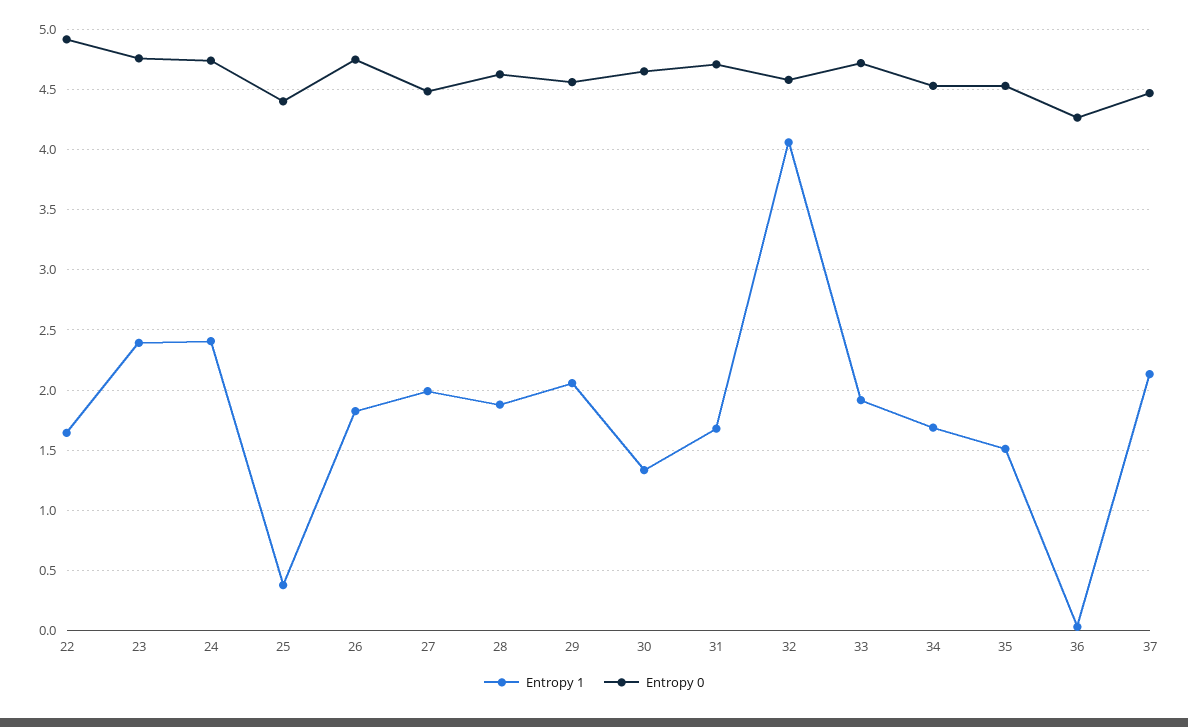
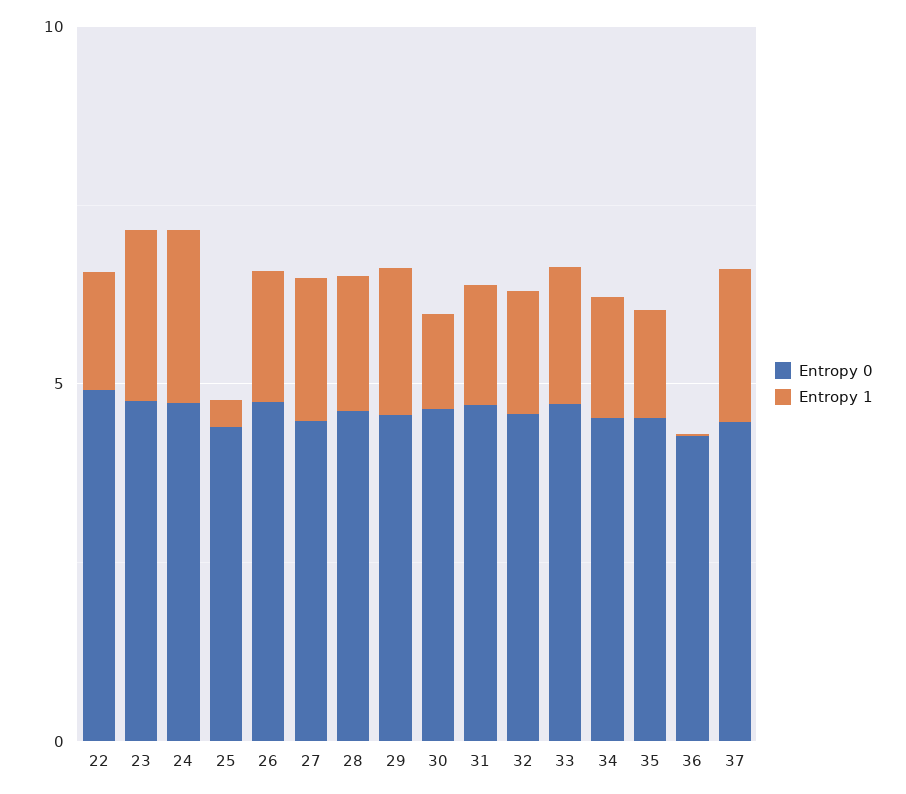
  {
    "Entropy 1": {
      "22": 1.65,
      "23": 2.4,
      "24": 2.4,
      "25": 0.4,
      "26": 1.85,
      "27": 2,
      "28": 1.9,
      "29": 2.05,
      "30": 1.35,
      "31": 1.7,
-     "32": 4.05,
+     "32": 2,
      "33": 1.9,
      "34": 1.7,
      "35": 1.5,
      "36": 0.05,
      "37": 2.15
    },
    "Entropy 0": {
      "22": 4.9,
      "23": 4.75,
      "24": 4.75,
      "25": 4.4,
      "26": 4.75,
      "27": 4.5,
      "28": 4.6,
      "29": 4.55,
      "30": 4.65,
      "31": 4.7,
      "32": 4.6,
      "33": 4.7,
      "34": 4.55,
      "35": 4.55,
      "36": 4.25,
      "37": 4.45
    }
  }

